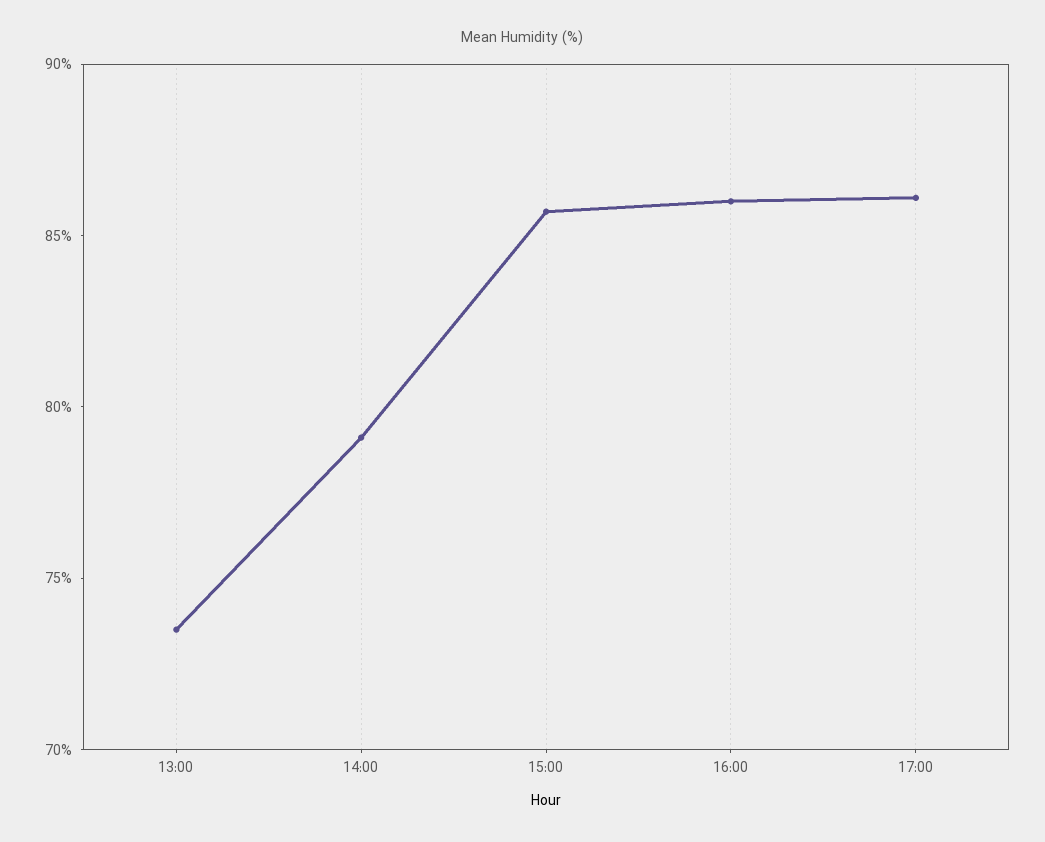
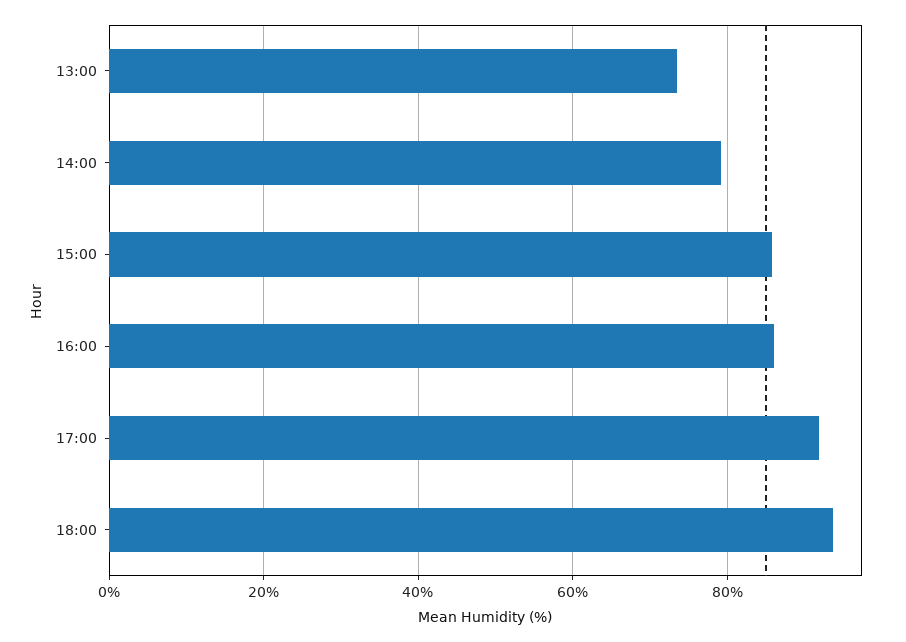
  {
    "13:00": 74,
    "14:00": 79,
    "15:00": 86,
    "16:00": 86,
-   "17:00": 86
+   "17:00": 92,
+   "18:00": 94
  }

